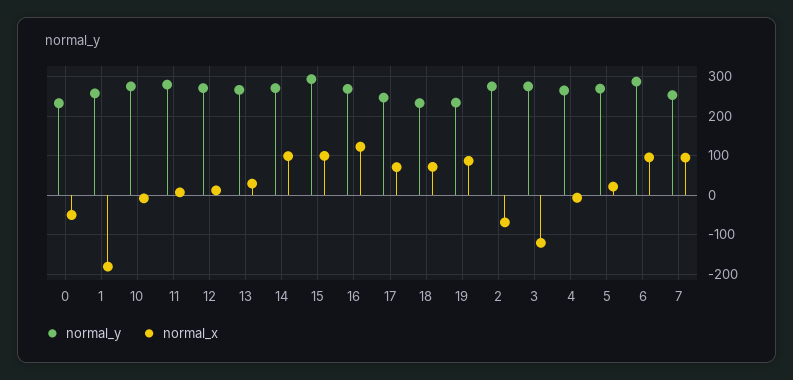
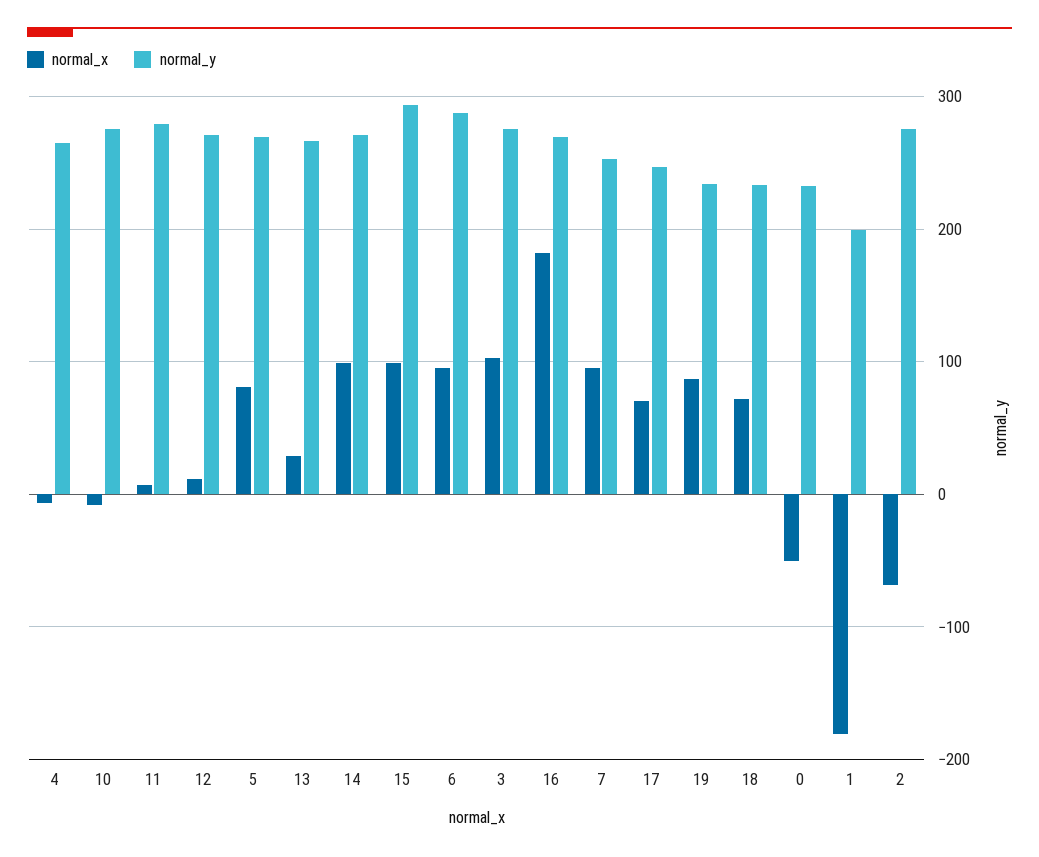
  {
    "normal_y": {
      "0": 230,
-     "1": 260,
+     "1": 200,
      "10": 280,
      "11": 280,
      "12": 270,
      "13": 270,
      "14": 270,
      "15": 290,
      "16": 270,
      "17": 250,
      "18": 230,
      "19": 230,
      "2": 280,
      "3": 280,
      "4": 270,
      "5": 270,
      "6": 290,
      "7": 250
    },
    "normal_x": {
      "0": -50,
      "1": -180,
      "10": -10,
      "11": 10,
      "12": 10,
      "13": 30,
      "14": 100,
      "15": 100,
-     "16": 120,
+     "16": 180,
      "17": 70,
      "18": 70,
      "19": 90,
      "2": -70,
-     "3": -120,
+     "3": 100,
      "4": -10,
-     "5": 20,
+     "5": 80,
      "6": 100,
      "7": 90
    }
  }

